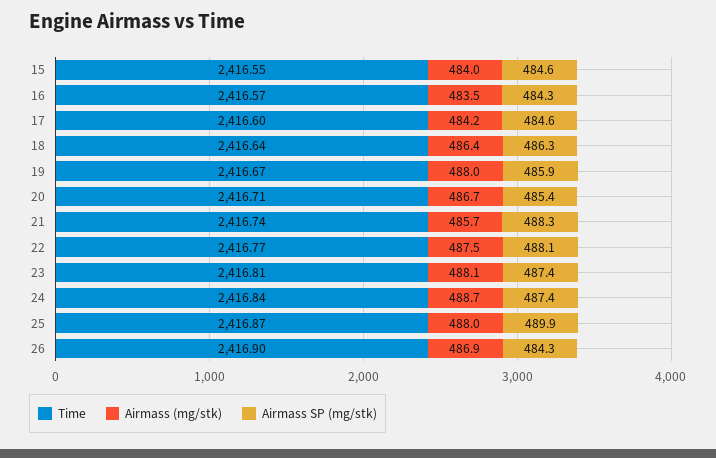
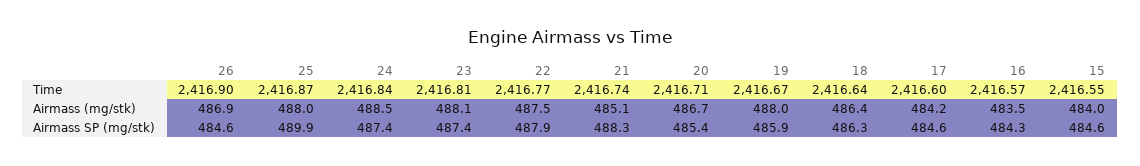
  {
    "Time": {
      "15": 2416.55,
      "16": 2416.57,
      "17": 2416.6,
      "18": 2416.64,
      "19": 2416.67,
      "20": 2416.71,
      "21": 2416.74,
      "22": 2416.77,
      "23": 2416.81,
      "24": 2416.84,
      "25": 2416.87,
      "26": 2416.9
    },
    "Airmass (mg/stk)": {
      "15": 484,
      "16": 483.5,
      "17": 484.2,
      "18": 486.4,
      "19": 488,
      "20": 486.7,
-     "21": 485.7,
+     "21": 485.1,
      "22": 487.5,
      "23": 488.1,
-     "24": 488.7,
+     "24": 488.5,
      "25": 488,
      "26": 486.9
    },
    "Airmass SP (mg/stk)": {
      "15": 484.6,
      "16": 484.3,
      "17": 484.6,
      "18": 486.3,
      "19": 485.9,
      "20": 485.4,
      "21": 488.3,
-     "22": 488.1,
+     "22": 487.9,
      "23": 487.4,
      "24": 487.4,
      "25": 489.9,
-     "26": 484.3
+     "26": 484.6
    }
  }

